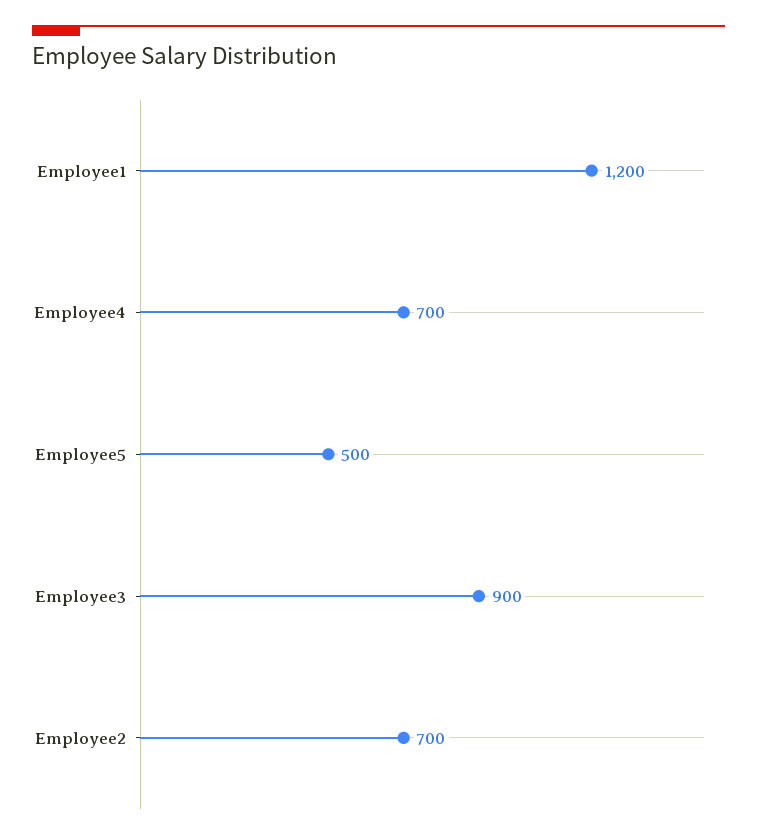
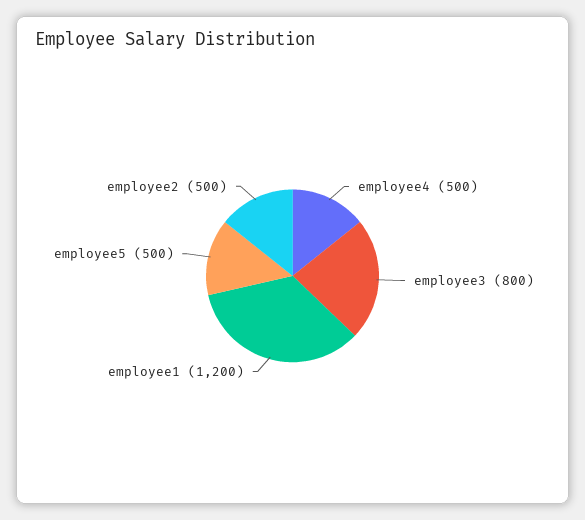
  {
    "Employee1": 1200,
-   "Employee4": 700,
+   "Employee4": 500,
    "Employee5": 500,
-   "Employee3": 900,
+   "Employee3": 800,
-   "Employee2": 700
+   "Employee2": 500
  }

